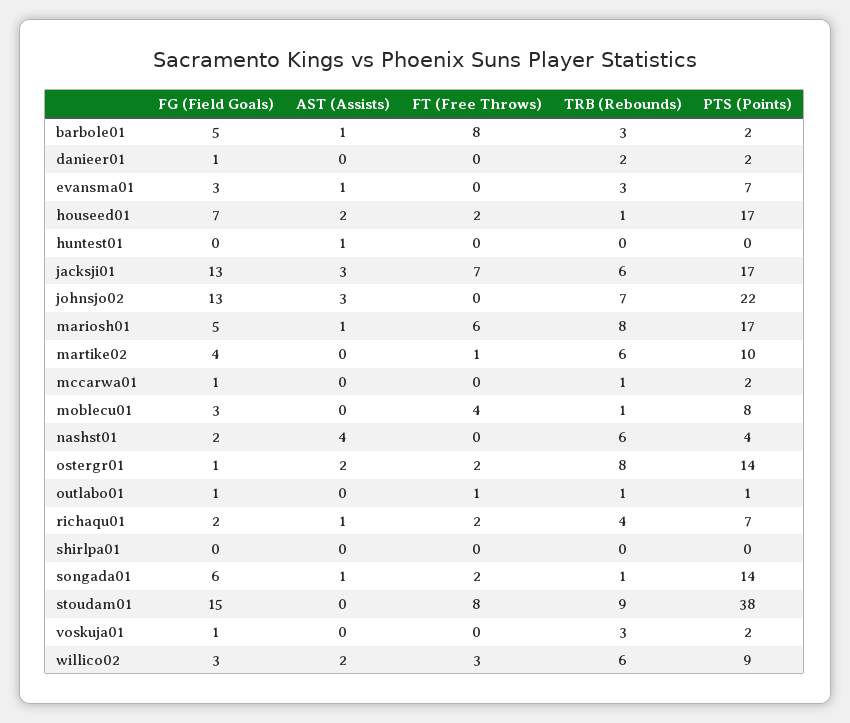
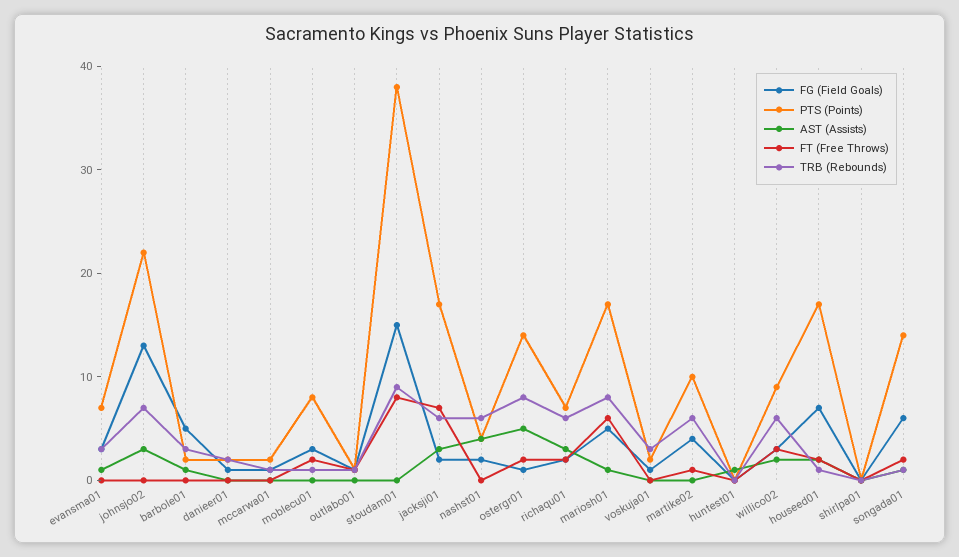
  {
    "FG (Field Goals)": {
      "barbole01": 5,
      "danieer01": 1,
      "evansma01": 3,
      "houseed01": 7,
      "huntest01": 0,
-     "jacksji01": 13,
+     "jacksji01": 2,
      "johnsjo02": 13,
      "mariosh01": 5,
      "martike02": 4,
      "mccarwa01": 1,
      "moblecu01": 3,
      "nashst01": 2,
      "ostergr01": 1,
      "outlabo01": 1,
      "richaqu01": 2,
      "shirlpa01": 0,
      "songada01": 6,
      "stoudam01": 15,
      "voskuja01": 1,
      "willico02": 3
    },
    "AST (Assists)": {
      "barbole01": 1,
      "danieer01": 0,
      "evansma01": 1,
      "houseed01": 2,
      "huntest01": 1,
      "jacksji01": 3,
      "johnsjo02": 3,
      "mariosh01": 1,
      "martike02": 0,
      "mccarwa01": 0,
      "moblecu01": 0,
      "nashst01": 4,
-     "ostergr01": 2,
+     "ostergr01": 5,
      "outlabo01": 0,
-     "richaqu01": 1,
+     "richaqu01": 3,
      "shirlpa01": 0,
      "songada01": 1,
      "stoudam01": 0,
      "voskuja01": 0,
      "willico02": 2
    },
    "FT (Free Throws)": {
-     "barbole01": 8,
+     "barbole01": 0,
      "danieer01": 0,
      "evansma01": 0,
      "houseed01": 2,
      "huntest01": 0,
      "jacksji01": 7,
      "johnsjo02": 0,
      "mariosh01": 6,
      "martike02": 1,
      "mccarwa01": 0,
-     "moblecu01": 4,
+     "moblecu01": 2,
      "nashst01": 0,
      "ostergr01": 2,
      "outlabo01": 1,
      "richaqu01": 2,
      "shirlpa01": 0,
      "songada01": 2,
      "stoudam01": 8,
      "voskuja01": 0,
      "willico02": 3
    },
    "TRB (Rebounds)": {
      "barbole01": 3,
      "danieer01": 2,
      "evansma01": 3,
      "houseed01": 1,
      "huntest01": 0,
      "jacksji01": 6,
      "johnsjo02": 7,
      "mariosh01": 8,
      "martike02": 6,
      "mccarwa01": 1,
      "moblecu01": 1,
      "nashst01": 6,
      "ostergr01": 8,
      "outlabo01": 1,
-     "richaqu01": 4,
+     "richaqu01": 6,
      "shirlpa01": 0,
      "songada01": 1,
      "stoudam01": 9,
      "voskuja01": 3,
      "willico02": 6
    },
    "PTS (Points)": {
      "barbole01": 2,
      "danieer01": 2,
      "evansma01": 7,
      "houseed01": 17,
      "huntest01": 0,
      "jacksji01": 17,
      "johnsjo02": 22,
      "mariosh01": 17,
      "martike02": 10,
      "mccarwa01": 2,
      "moblecu01": 8,
      "nashst01": 4,
      "ostergr01": 14,
      "outlabo01": 1,
      "richaqu01": 7,
      "shirlpa01": 0,
      "songada01": 14,
      "stoudam01": 38,
      "voskuja01": 2,
      "willico02": 9
    }
  }

